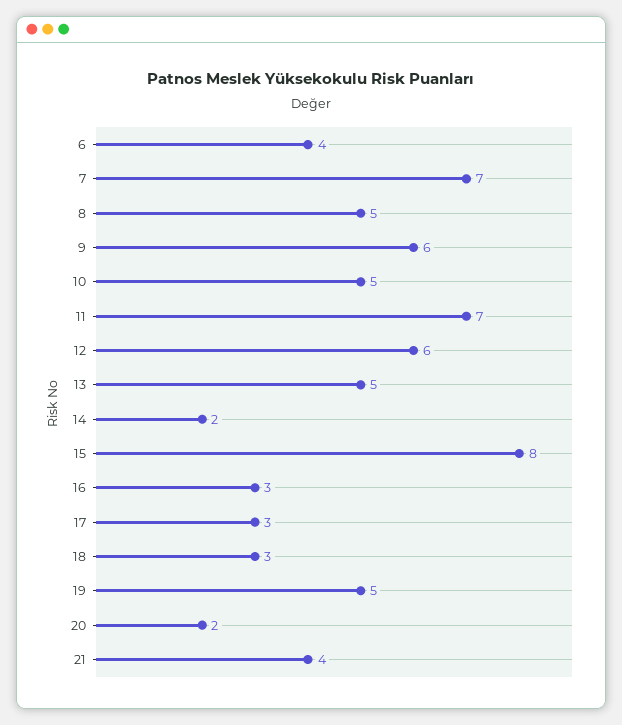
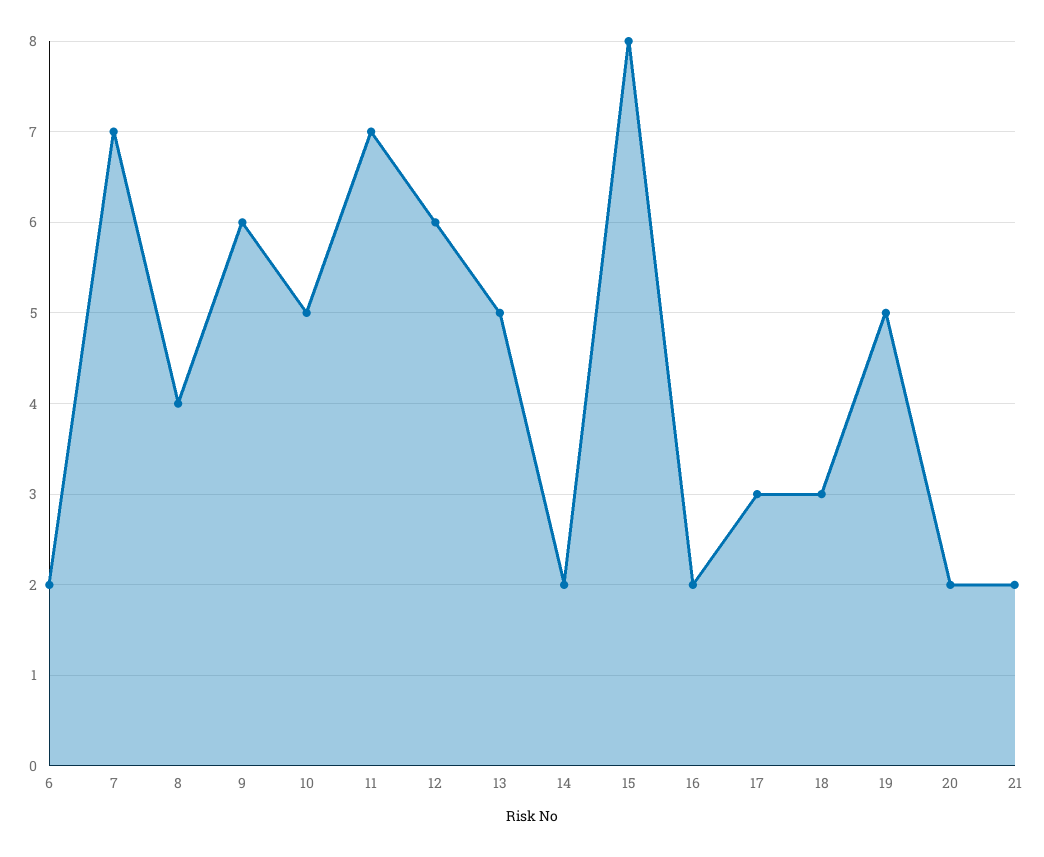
  {
-   "6": 4,
+   "6": 2,
    "7": 7,
-   "8": 5,
+   "8": 4,
    "9": 6,
    "10": 5,
    "11": 7,
    "12": 6,
    "13": 5,
    "14": 2,
    "15": 8,
-   "16": 3,
+   "16": 2,
    "17": 3,
    "18": 3,
    "19": 5,
    "20": 2,
-   "21": 4
+   "21": 2
  }

